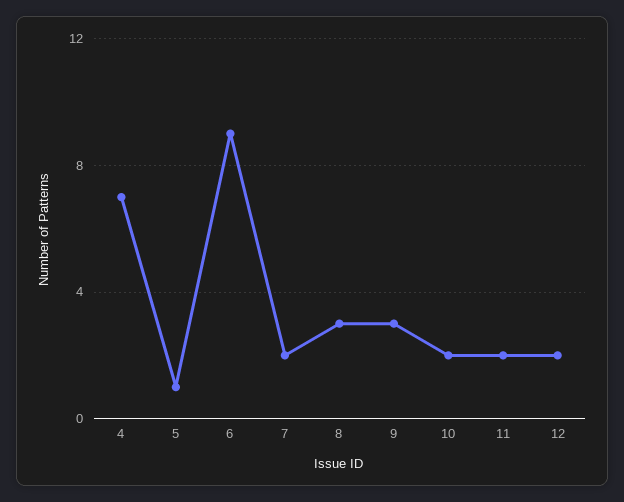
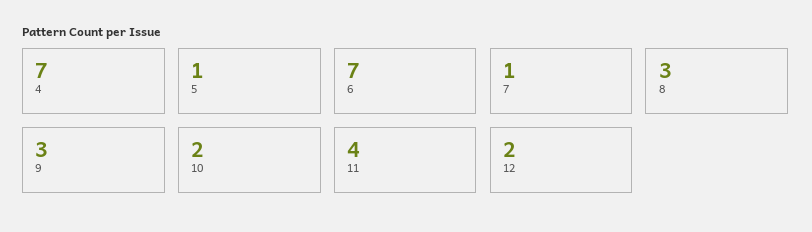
  {
    "4": 7,
    "5": 1,
-   "6": 9,
+   "6": 7,
-   "7": 2,
+   "7": 1,
    "8": 3,
    "9": 3,
    "10": 2,
-   "11": 2,
+   "11": 4,
    "12": 2
  }

